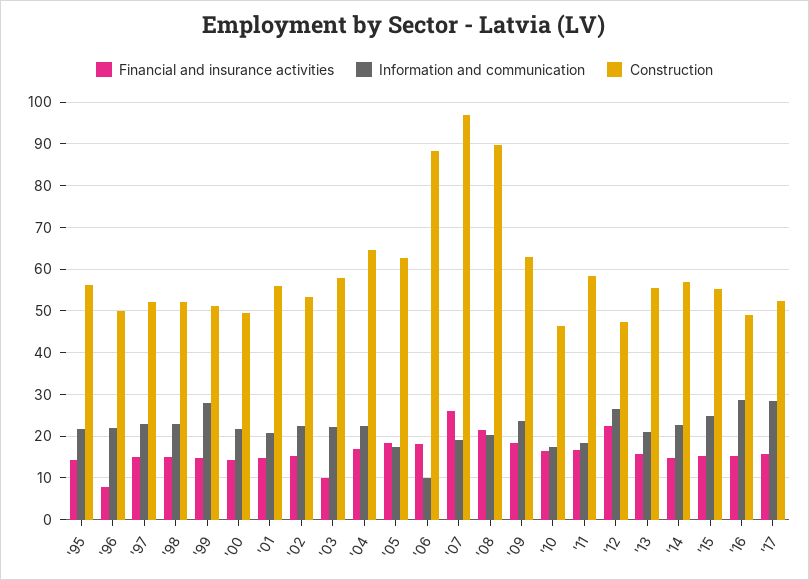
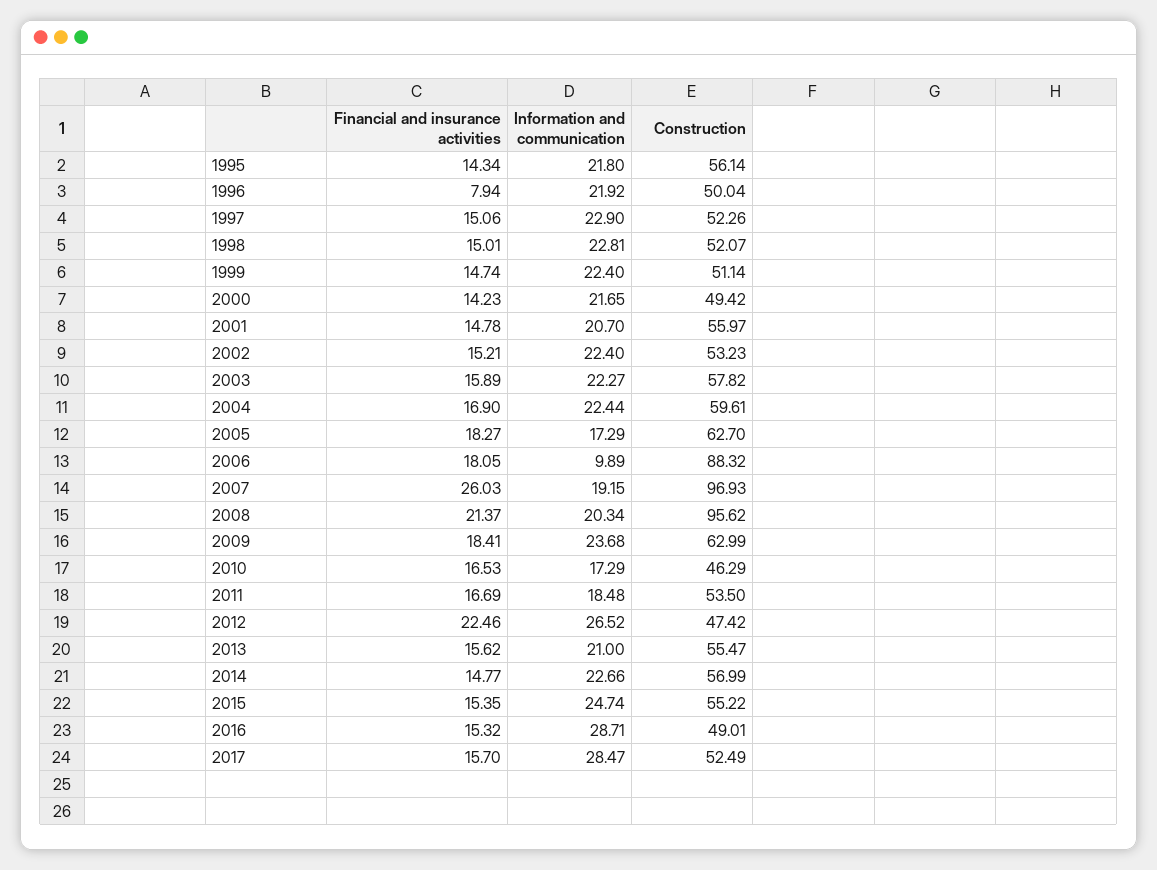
  {
    "Financial and insurance activities": {
      "'95": 14.34,
      "'96": 7.94,
      "'97": 15.06,
      "'98": 15.01,
      "'99": 14.74,
      "'00": 14.23,
      "'01": 14.78,
      "'02": 15.21,
-     "'03": 10,
+     "'03": 15.89,
      "'04": 16.9,
      "'05": 18.27,
      "'06": 18.05,
      "'07": 26.03,
      "'08": 21.37,
      "'09": 18.41,
      "'10": 16.53,
      "'11": 16.69,
      "'12": 22.46,
      "'13": 15.62,
      "'14": 14.77,
      "'15": 15.35,
      "'16": 15.32,
      "'17": 15.7
    },
    "Information and communication": {
      "'95": 21.8,
      "'96": 21.92,
      "'97": 22.9,
      "'98": 22.81,
-     "'99": 28,
+     "'99": 22.4,
      "'00": 21.65,
      "'01": 20.7,
      "'02": 22.4,
      "'03": 22.27,
      "'04": 22.44,
      "'05": 17.29,
      "'06": 9.89,
      "'07": 19.15,
      "'08": 20.34,
      "'09": 23.68,
      "'10": 17.29,
      "'11": 18.48,
      "'12": 26.52,
      "'13": 21,
      "'14": 22.66,
      "'15": 24.74,
      "'16": 28.71,
      "'17": 28.47
    },
    "Construction": {
      "'95": 56.14,
      "'96": 50.04,
      "'97": 52.26,
      "'98": 52.07,
      "'99": 51.14,
      "'00": 49.42,
      "'01": 55.97,
      "'02": 53.23,
      "'03": 57.82,
-     "'04": 64,
+     "'04": 59.61,
      "'05": 62.7,
      "'06": 88.32,
      "'07": 96.93,
-     "'08": 90,
+     "'08": 95.62,
      "'09": 62.99,
      "'10": 46.29,
-     "'11": 58,
+     "'11": 53.5,
      "'12": 47.42,
      "'13": 55.47,
      "'14": 56.99,
      "'15": 55.22,
      "'16": 49.01,
      "'17": 52.49
    }
  }

